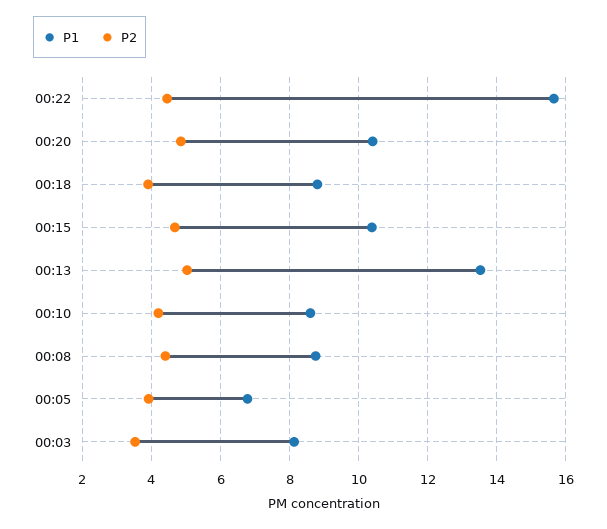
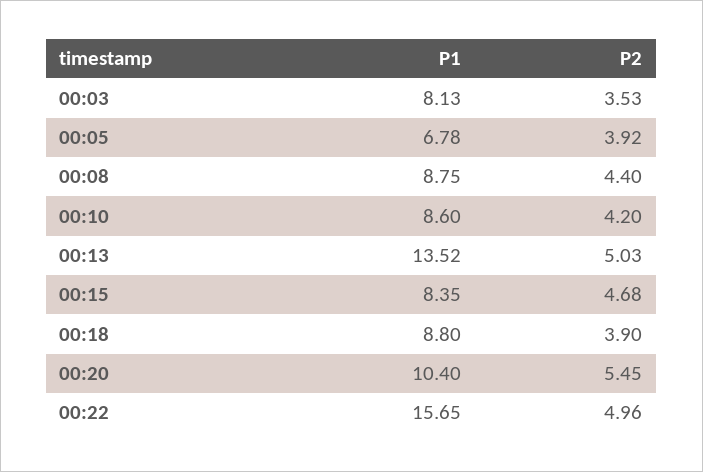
  {
    "P1": {
      "00:22": 15.65,
      "00:20": 10.4,
      "00:18": 8.8,
-     "00:15": 10.4,
+     "00:15": 8.35,
      "00:13": 13.52,
      "00:10": 8.6,
      "00:08": 8.75,
      "00:05": 6.78,
      "00:03": 8.13
    },
    "P2": {
-     "00:22": 4.4,
+     "00:22": 4.96,
-     "00:20": 4.8,
+     "00:20": 5.45,
      "00:18": 3.9,
      "00:15": 4.68,
      "00:13": 5.03,
      "00:10": 4.2,
      "00:08": 4.4,
      "00:05": 3.92,
      "00:03": 3.53
    }
  }

